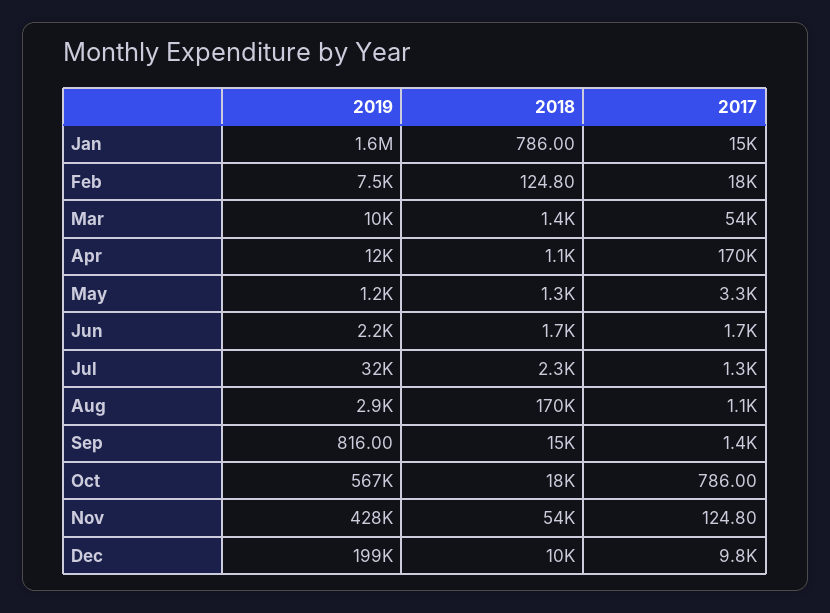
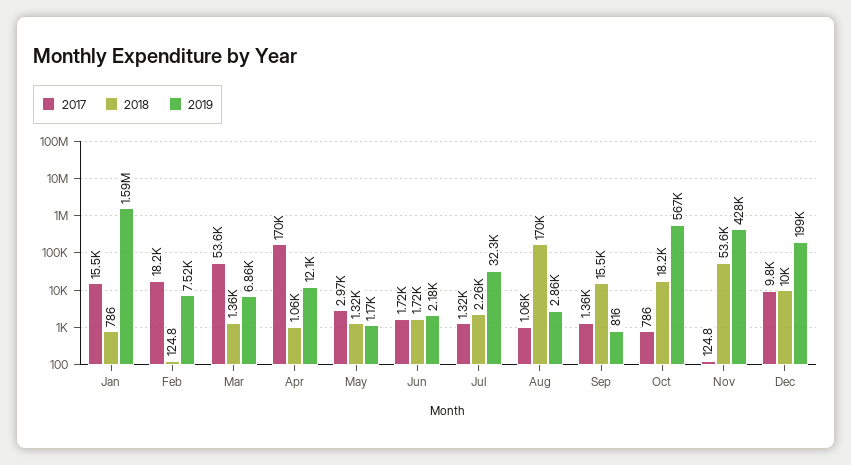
  {
    "2019": {
      "Jan": 1590000,
      "Feb": 7520,
-     "Mar": 10000,
+     "Mar": 6860,
      "Apr": 12100,
      "May": 1170,
      "Jun": 2180,
      "Jul": 32300,
      "Aug": 2860,
      "Sep": 816,
      "Oct": 567000,
      "Nov": 428000,
      "Dec": 199000
    },
    "2018": {
      "Jan": 786,
      "Feb": 124.8,
      "Mar": 1360,
      "Apr": 1060,
      "May": 1320,
      "Jun": 1720,
      "Jul": 2260,
      "Aug": 170000,
      "Sep": 15500,
      "Oct": 18200,
      "Nov": 53600,
      "Dec": 10000
    },
    "2017": {
      "Jan": 15500,
      "Feb": 18200,
      "Mar": 53600,
      "Apr": 170000,
-     "May": 3300,
+     "May": 2970,
      "Jun": 1720,
      "Jul": 1320,
      "Aug": 1060,
      "Sep": 1360,
      "Oct": 786,
      "Nov": 124.8,
      "Dec": 9800
    }
  }

